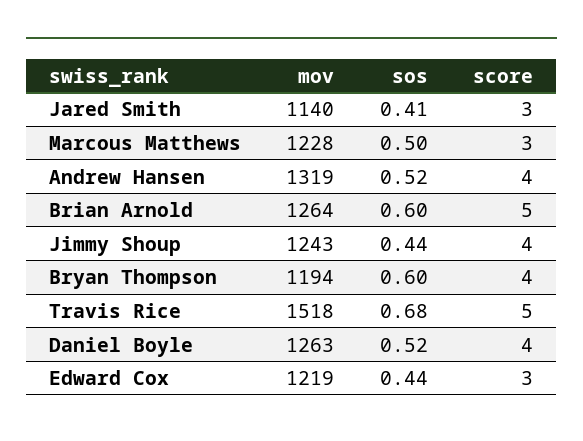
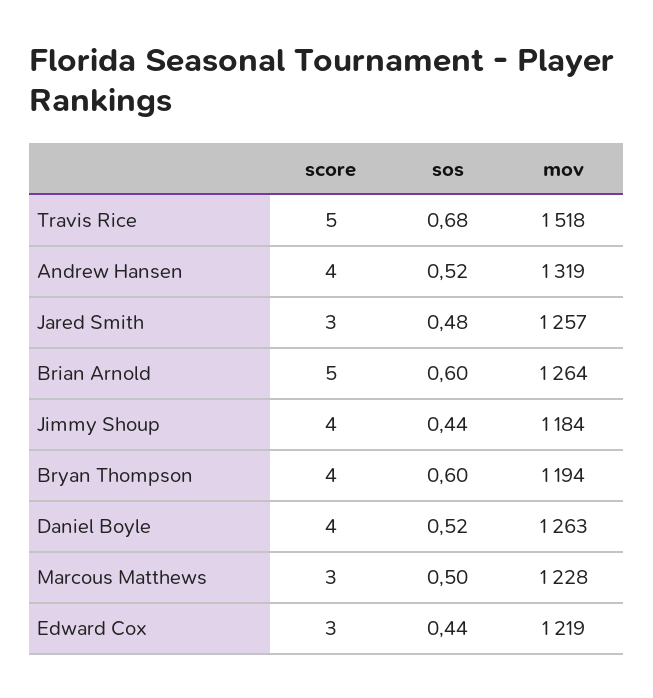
  {
    "mov": {
-     "Jared Smith": 1140,
+     "Jared Smith": 1257,
      "Marcous Matthews": 1228,
      "Andrew Hansen": 1319,
      "Brian Arnold": 1264,
-     "Jimmy Shoup": 1243,
+     "Jimmy Shoup": 1184,
      "Bryan Thompson": 1194,
      "Travis Rice": 1518,
      "Daniel Boyle": 1263,
      "Edward Cox": 1219
    },
    "sos": {
-     "Jared Smith": 0.41,
+     "Jared Smith": 0.48,
      "Marcous Matthews": 0.5,
      "Andrew Hansen": 0.52,
      "Brian Arnold": 0.6,
      "Jimmy Shoup": 0.44,
      "Bryan Thompson": 0.6,
      "Travis Rice": 0.68,
      "Daniel Boyle": 0.52,
      "Edward Cox": 0.44
    },
    "score": {
      "Jared Smith": 3,
      "Marcous Matthews": 3,
      "Andrew Hansen": 4,
      "Brian Arnold": 5,
      "Jimmy Shoup": 4,
      "Bryan Thompson": 4,
      "Travis Rice": 5,
      "Daniel Boyle": 4,
      "Edward Cox": 3
    }
  }

